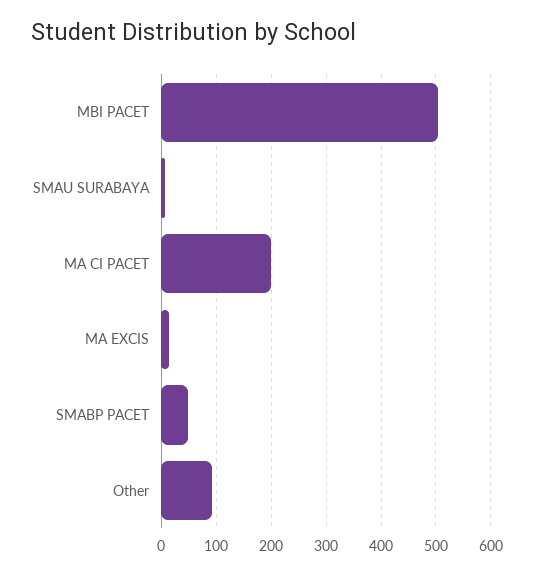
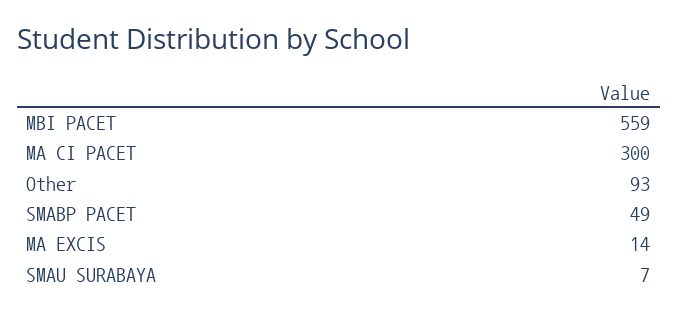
  {
-   "MBI PACET": 500,
+   "MBI PACET": 559,
    "SMAU SURABAYA": 7,
-   "MA CI PACET": 200,
+   "MA CI PACET": 300,
    "MA EXCIS": 14,
    "SMABP PACET": 49,
    "Other": 93
  }

